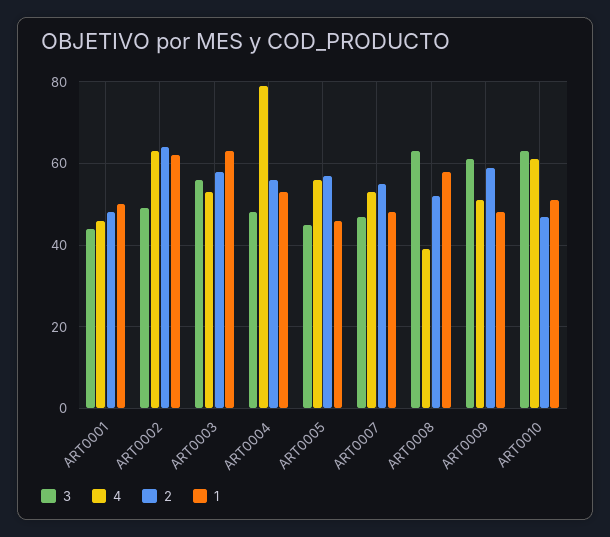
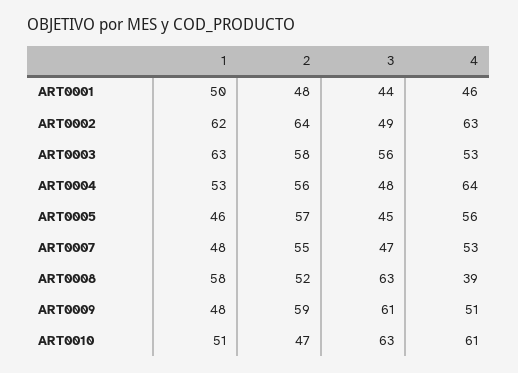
  {
    "3": {
      "ART0001": 44,
      "ART0002": 49,
      "ART0003": 56,
      "ART0004": 48,
      "ART0005": 45,
      "ART0007": 47,
      "ART0008": 63,
      "ART0009": 61,
      "ART0010": 63
    },
    "4": {
      "ART0001": 46,
      "ART0002": 63,
      "ART0003": 53,
-     "ART0004": 80,
+     "ART0004": 64,
      "ART0005": 56,
      "ART0007": 53,
      "ART0008": 39,
      "ART0009": 51,
      "ART0010": 61
    },
    "2": {
      "ART0001": 48,
      "ART0002": 64,
      "ART0003": 58,
      "ART0004": 56,
      "ART0005": 57,
      "ART0007": 55,
      "ART0008": 52,
      "ART0009": 59,
      "ART0010": 47
    },
    "1": {
      "ART0001": 50,
      "ART0002": 62,
      "ART0003": 63,
      "ART0004": 53,
      "ART0005": 46,
      "ART0007": 48,
      "ART0008": 58,
      "ART0009": 48,
      "ART0010": 51
    }
  }

